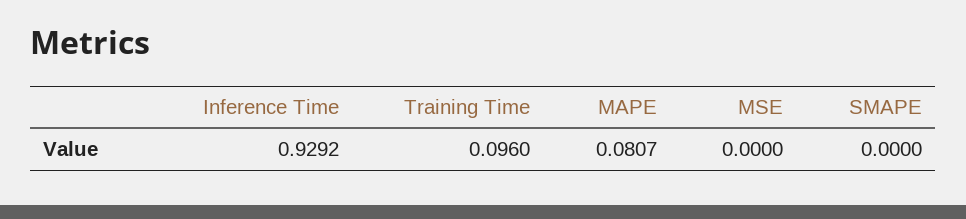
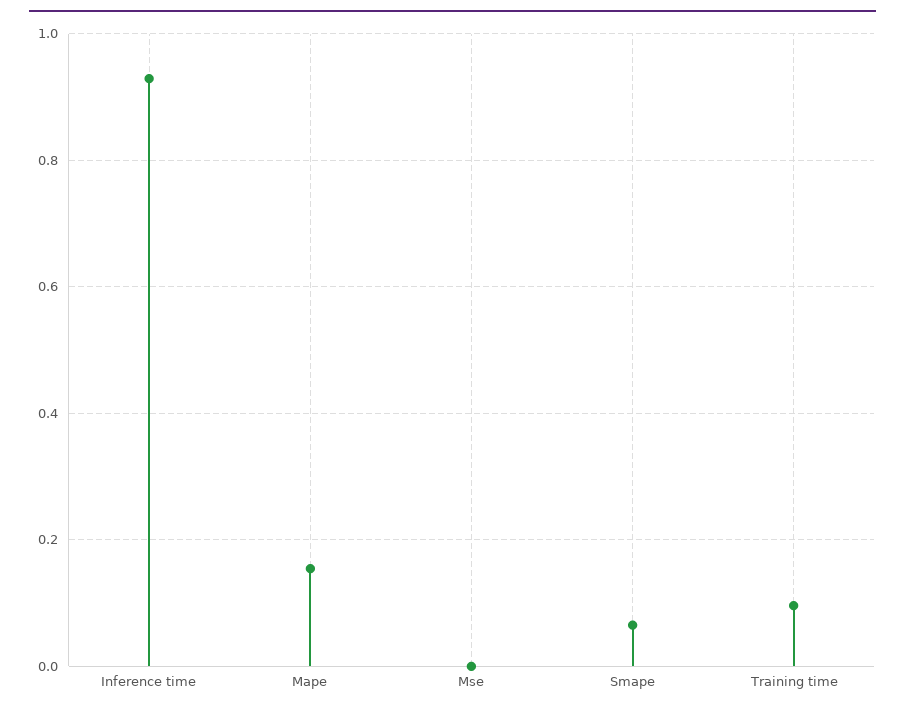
  {
    "Inference Time": 0.9292,
    "Training Time": 0.096,
-   "MAPE": 0.0807,
+   "MAPE": 0.16,
    "MSE": 0,
-   "SMAPE": 0
+   "SMAPE": 0.06
  }

